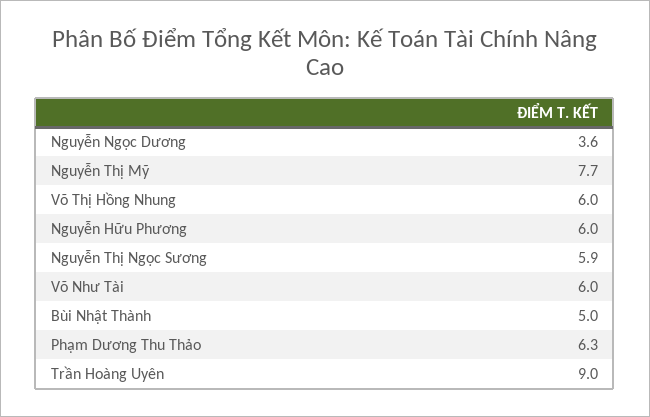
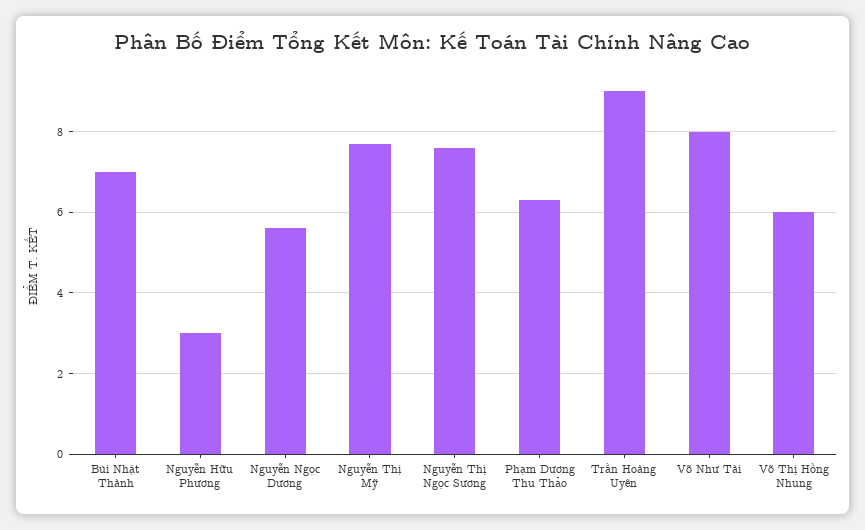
  {
-   "Nguyễn Ngọc Dương": 3.6,
+   "Nguyễn Ngọc Dương": 5.5,
    "Nguyễn Thị Mỹ": 7.7,
    "Võ Thị Hồng Nhung": 6,
-   "Nguyễn Hữu Phương": 6,
+   "Nguyễn Hữu Phương": 3,
-   "Nguyễn Thị Ngọc Sương": 5.9,
+   "Nguyễn Thị Ngọc Sương": 7.5,
-   "Võ Như Tài": 6,
+   "Võ Như Tài": 8,
-   "Bùi Nhật Thành": 5,
+   "Bùi Nhật Thành": 7,
    "Phạm Dương Thu Thảo": 6.3,
    "Trần Hoàng Uyên": 9
  }

